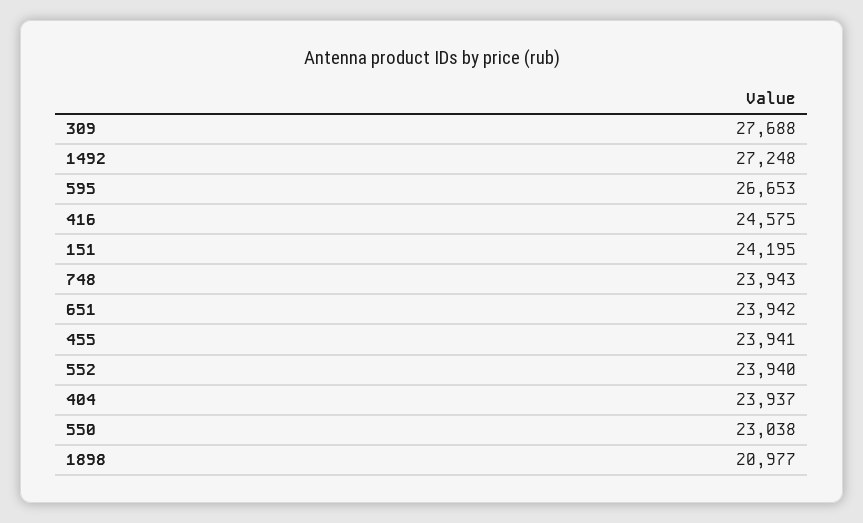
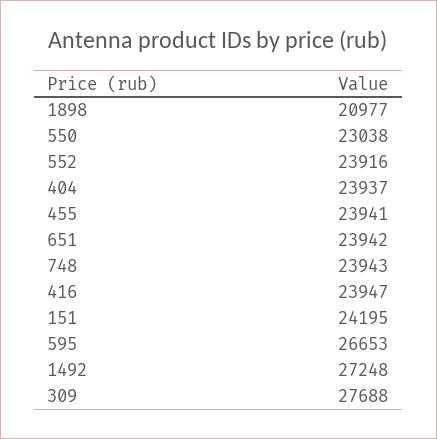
  {
    "309": 27688,
    "1492": 27248,
    "595": 26653,
-   "416": 24575,
+   "416": 23947,
    "151": 24195,
    "748": 23943,
    "651": 23942,
    "455": 23941,
-   "552": 23940,
+   "552": 23916,
    "404": 23937,
    "550": 23038,
    "1898": 20977
  }

